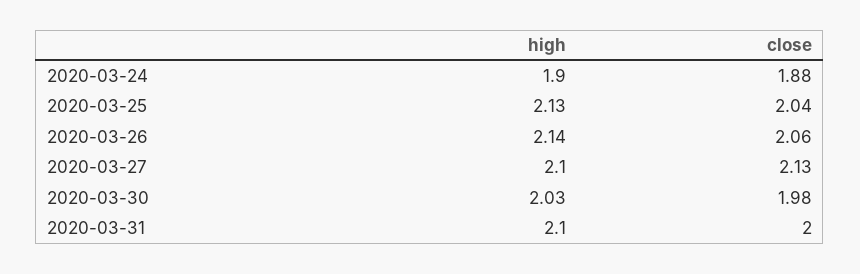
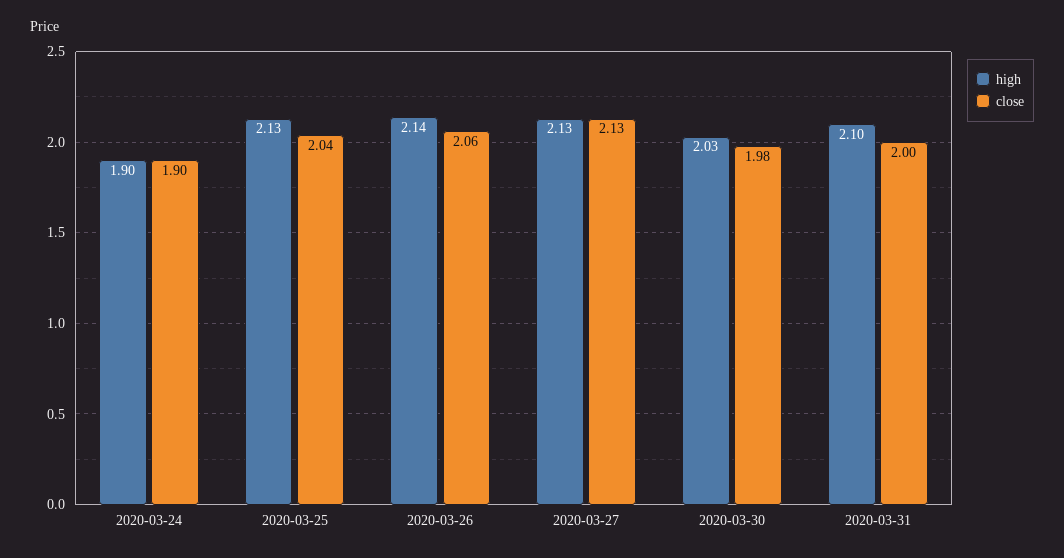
  {
    "high": {
      "2020-03-24": 1.9,
      "2020-03-25": 2.13,
      "2020-03-26": 2.14,
-     "2020-03-27": 2.1,
+     "2020-03-27": 2.13,
      "2020-03-30": 2.03,
      "2020-03-31": 2.1
    },
    "close": {
-     "2020-03-24": 1.88,
+     "2020-03-24": 1.9,
      "2020-03-25": 2.04,
      "2020-03-26": 2.06,
      "2020-03-27": 2.13,
      "2020-03-30": 1.98,
      "2020-03-31": 2
    }
  }

